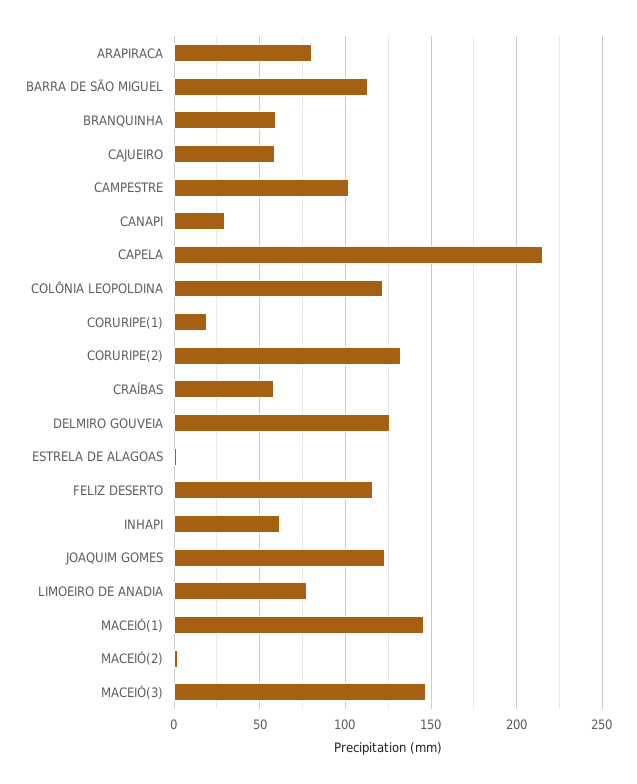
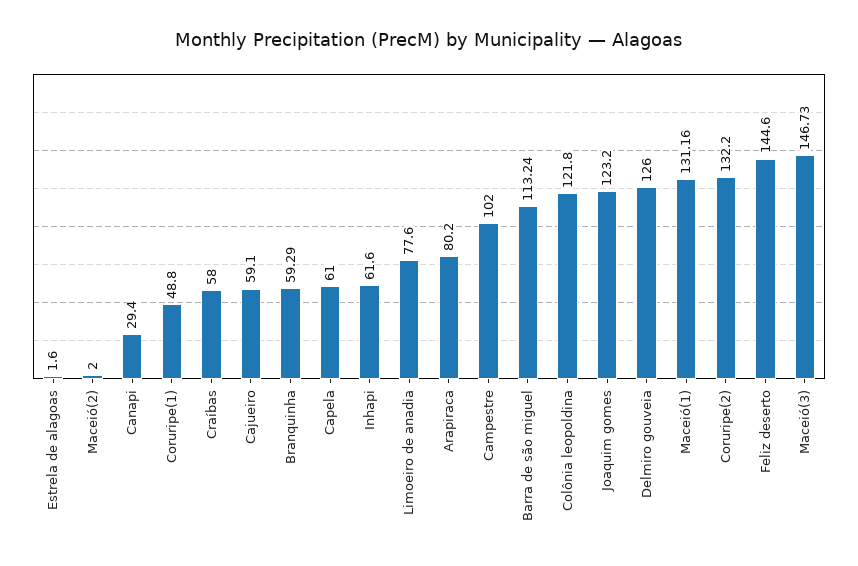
  {
    "ARAPIRACA": 80.2,
    "BARRA DE SÃO MIGUEL": 113.24,
    "BRANQUINHA": 59.29,
    "CAJUEIRO": 59.1,
    "CAMPESTRE": 102,
    "CANAPI": 29.4,
-   "CAPELA": 215,
+   "CAPELA": 61,
    "COLÔNIA LEOPOLDINA": 121.8,
-   "CORURIPE(1)": 20,
+   "CORURIPE(1)": 48.8,
    "CORURIPE(2)": 132.2,
    "CRAÍBAS": 58,
    "DELMIRO GOUVEIA": 126,
    "ESTRELA DE ALAGOAS": 1.6,
-   "FELIZ DESERTO": 115,
+   "FELIZ DESERTO": 144.6,
    "INHAPI": 61.6,
    "JOAQUIM GOMES": 123.2,
    "LIMOEIRO DE ANADIA": 77.6,
-   "MACEIÓ(1)": 145,
+   "MACEIÓ(1)": 131.16,
    "MACEIÓ(2)": 2,
    "MACEIÓ(3)": 146.73
  }

